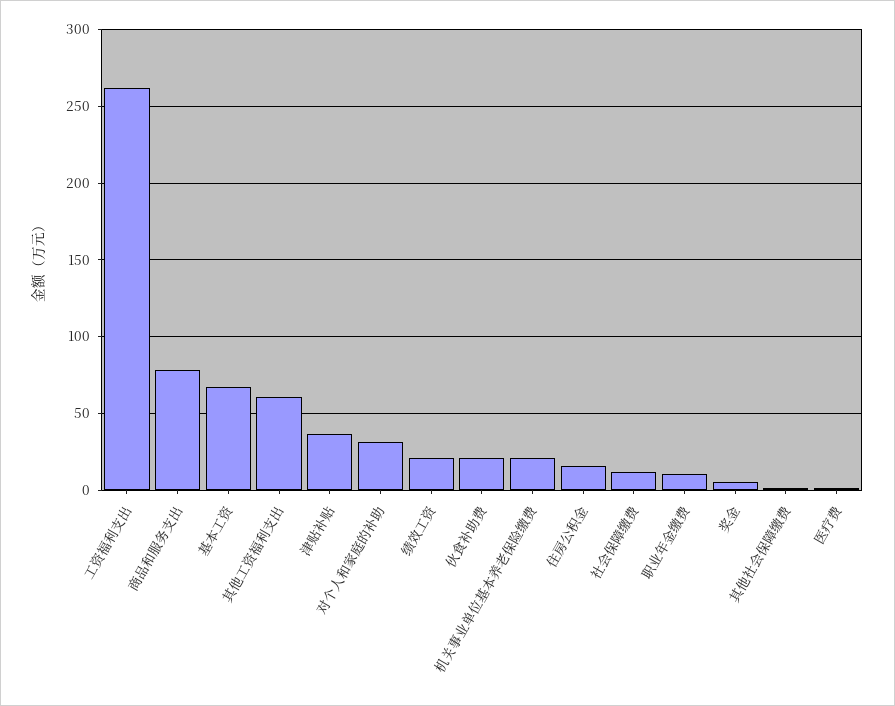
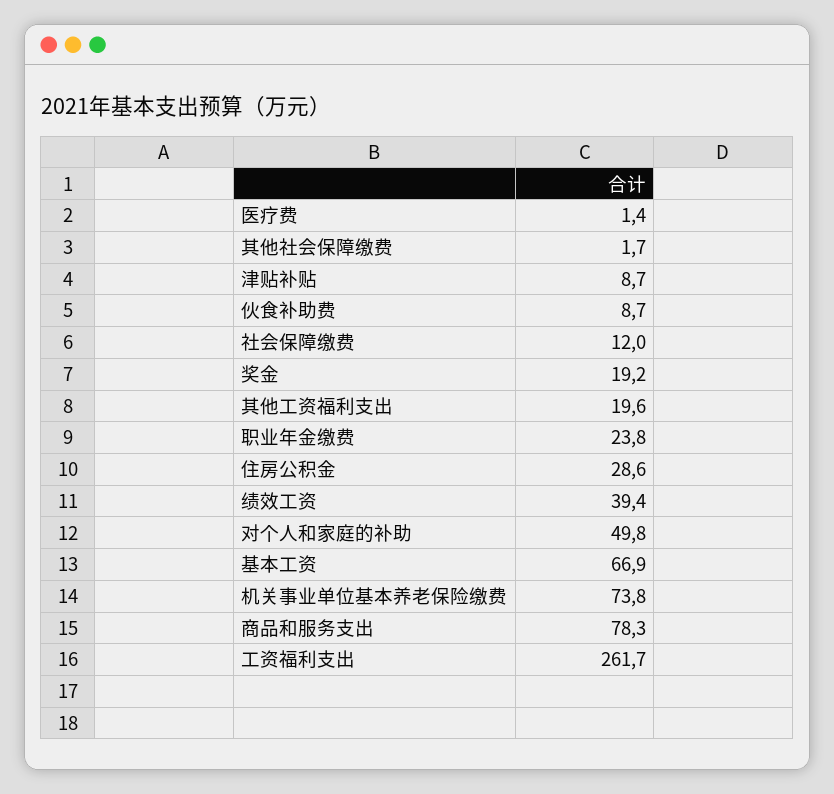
  {
    "工资福利支出": 261.7,
    "商品和服务支出": 78.3,
    "基本工资": 66.9,
-   "其他工资福利支出": 60,
+   "其他工资福利支出": 19.6,
-   "津贴补贴": 35,
+   "津贴补贴": 8.7,
-   "对个人和家庭的补助": 30,
+   "对个人和家庭的补助": 49.8,
-   "绩效工资": 20,
+   "绩效工资": 39.4,
-   "伙食补助费": 20,
+   "伙食补助费": 8.7,
-   "机关事业单位基本养老保险缴费": 20,
+   "机关事业单位基本养老保险缴费": 73.8,
-   "住房公积金": 15,
+   "住房公积金": 28.6,
    "社会保障缴费": 12,
-   "职业年金缴费": 10,
+   "职业年金缴费": 23.8,
-   "奖金": 5,
+   "奖金": 19.2,
    "其他社会保障缴费": 1.7,
    "医疗费": 1.4
  }

